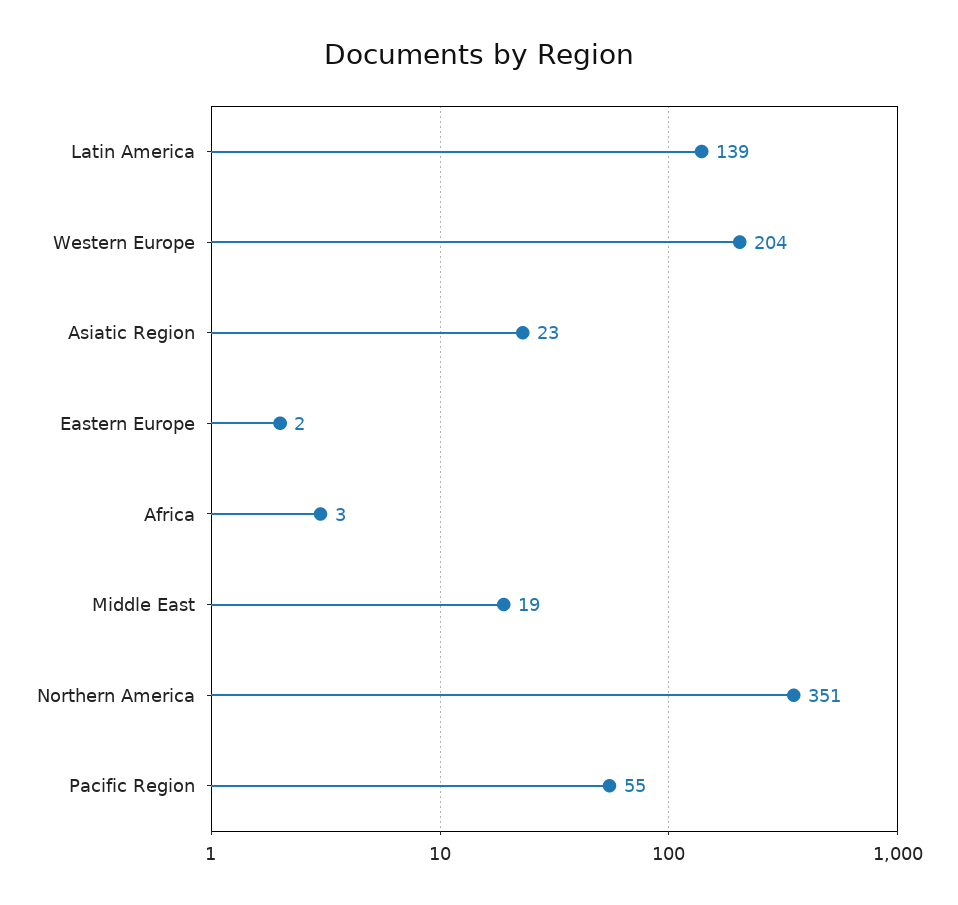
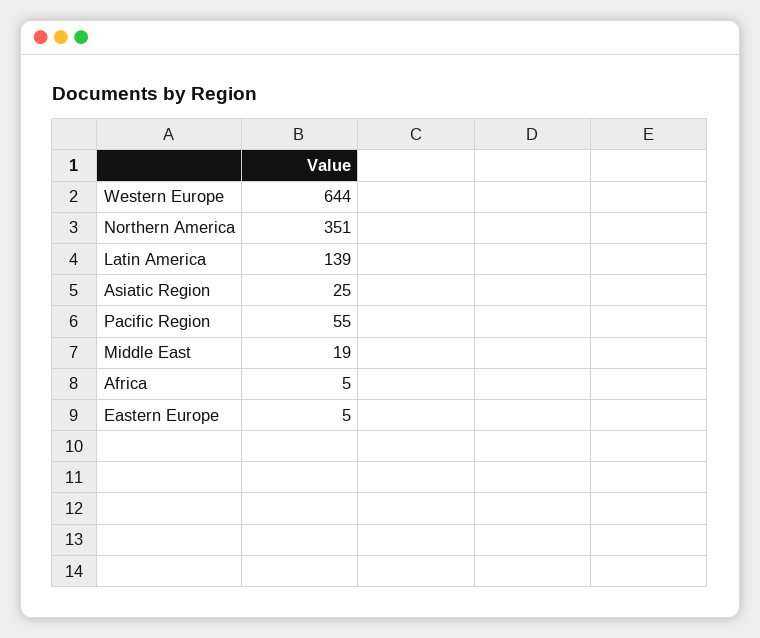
  {
    "Latin America": 139,
-   "Western Europe": 204,
+   "Western Europe": 644,
-   "Asiatic Region": 23,
+   "Asiatic Region": 25,
-   "Eastern Europe": 2,
+   "Eastern Europe": 5,
-   "Africa": 3,
+   "Africa": 5,
    "Middle East": 19,
    "Northern America": 351,
    "Pacific Region": 55
  }

